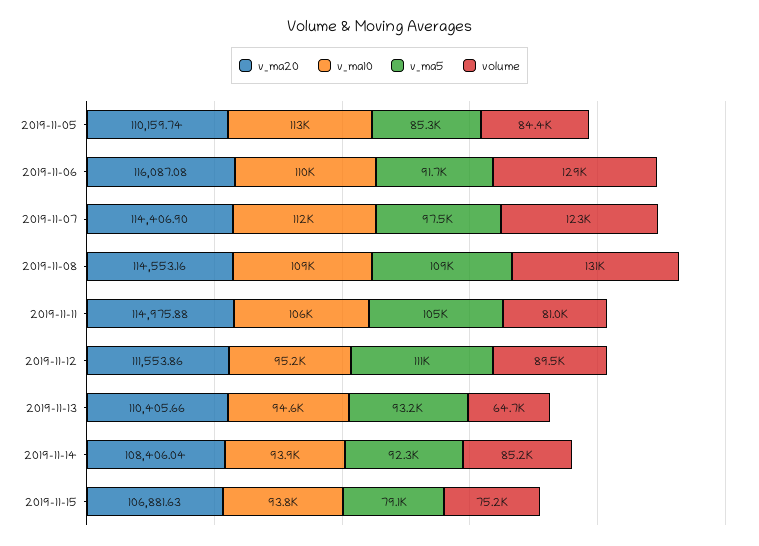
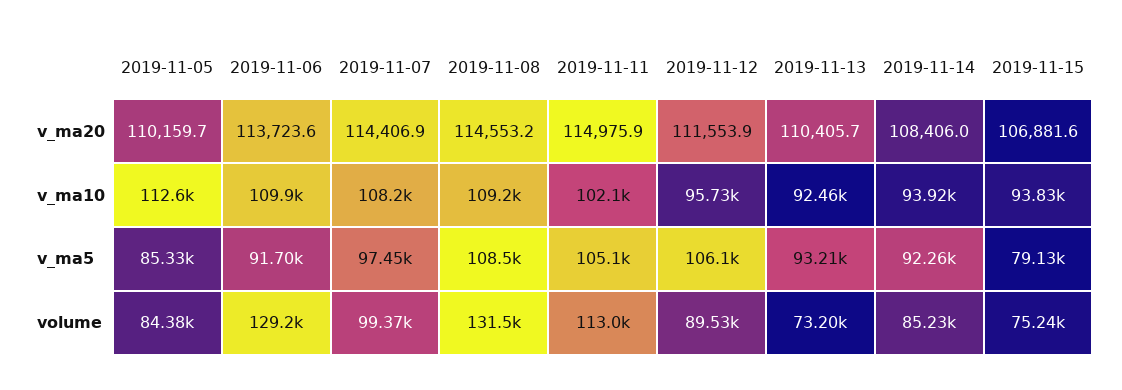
  {
    "v_ma20": {
      "2019-11-05": 110159.74,
-     "2019-11-06": 116087.08,
+     "2019-11-06": 113723.6,
      "2019-11-07": 114406.9,
      "2019-11-08": 114553.16,
      "2019-11-11": 114975.88,
      "2019-11-12": 111553.86,
      "2019-11-13": 110405.66,
      "2019-11-14": 108406.04,
      "2019-11-15": 106881.63
    },
    "v_ma10": {
      "2019-11-05": 112600,
      "2019-11-06": 109900,
-     "2019-11-07": 112000,
+     "2019-11-07": 108200,
      "2019-11-08": 109200,
-     "2019-11-11": 106000,
+     "2019-11-11": 102100,
-     "2019-11-12": 95200,
+     "2019-11-12": 95730,
-     "2019-11-13": 94600,
+     "2019-11-13": 92460,
      "2019-11-14": 93920,
      "2019-11-15": 93830
    },
    "v_ma5": {
      "2019-11-05": 85330,
      "2019-11-06": 91700,
      "2019-11-07": 97450,
      "2019-11-08": 108500,
      "2019-11-11": 105100,
-     "2019-11-12": 111000,
+     "2019-11-12": 106100,
      "2019-11-13": 93210,
      "2019-11-14": 92260,
      "2019-11-15": 79130
    },
    "volume": {
      "2019-11-05": 84380,
      "2019-11-06": 129200,
-     "2019-11-07": 123000,
+     "2019-11-07": 99370,
      "2019-11-08": 131500,
-     "2019-11-11": 81000,
+     "2019-11-11": 113000,
      "2019-11-12": 89530,
-     "2019-11-13": 64700,
+     "2019-11-13": 73200,
      "2019-11-14": 85230,
      "2019-11-15": 75240
    }
  }

